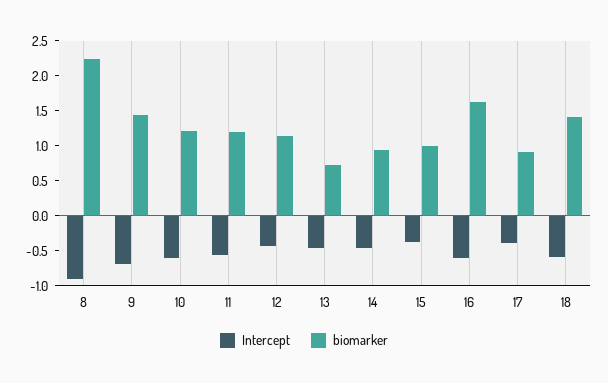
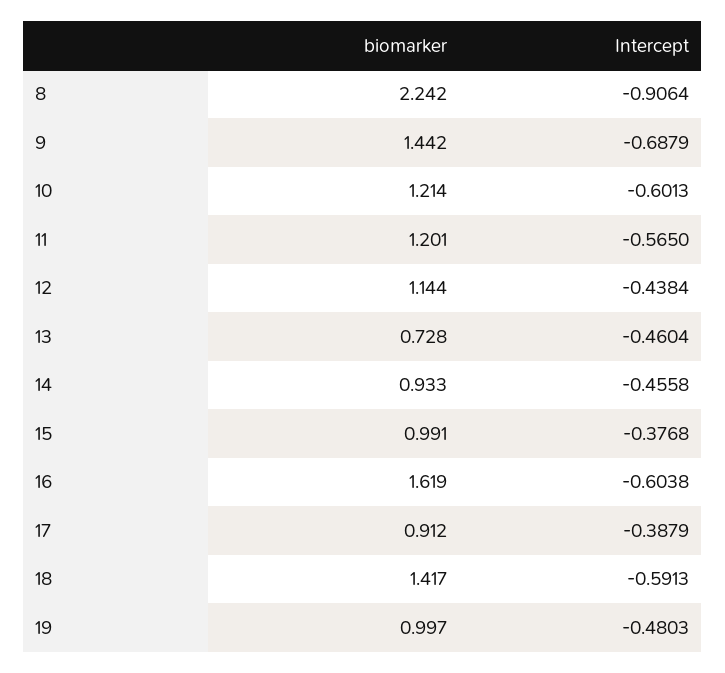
  {
    "Intercept": {
      "8": -0.9064,
      "9": -0.6879,
      "10": -0.6013,
      "11": -0.565,
      "12": -0.4384,
      "13": -0.4604,
      "14": -0.4558,
      "15": -0.3768,
      "16": -0.6038,
      "17": -0.3879,
-     "18": -0.5913
+     "18": -0.5913,
+     "19": -0.4803
    },
    "biomarker": {
      "8": 2.242,
      "9": 1.442,
      "10": 1.214,
      "11": 1.201,
      "12": 1.144,
      "13": 0.728,
      "14": 0.933,
      "15": 0.991,
      "16": 1.619,
      "17": 0.912,
-     "18": 1.417
+     "18": 1.417,
+     "19": 0.997
    }
  }

